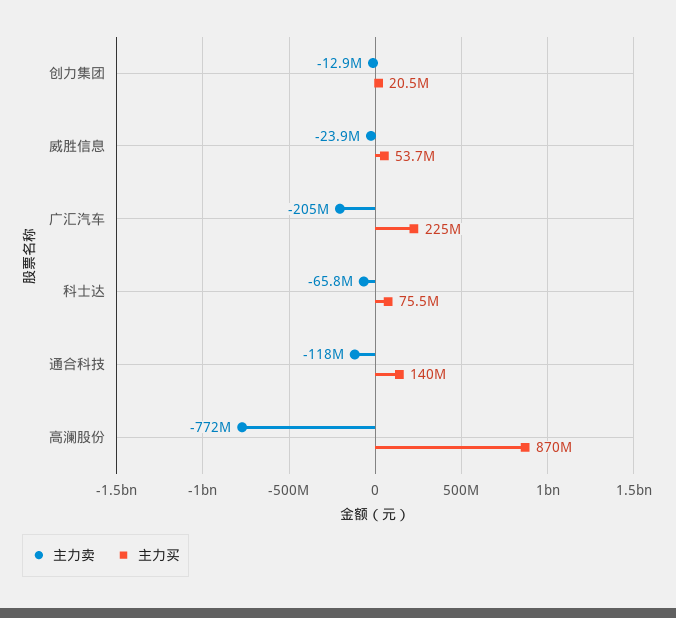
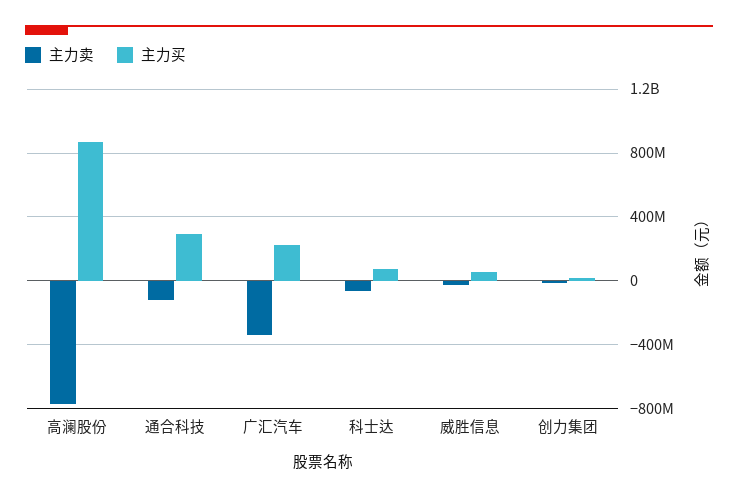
  {
    "主力卖": {
      "创力集团": -12900000,
      "威胜信息": -23900000,
-     "广汇汽车": -205000000,
+     "广汇汽车": -350000000,
      "科士达": -65800000,
      "通合科技": -118000000,
      "高澜股份": -772000000
    },
    "主力买": {
      "创力集团": 20500000,
      "威胜信息": 53700000,
      "广汇汽车": 225000000,
      "科士达": 75500000,
-     "通合科技": 140000000,
+     "通合科技": 300000000,
      "高澜股份": 870000000
    }
  }

